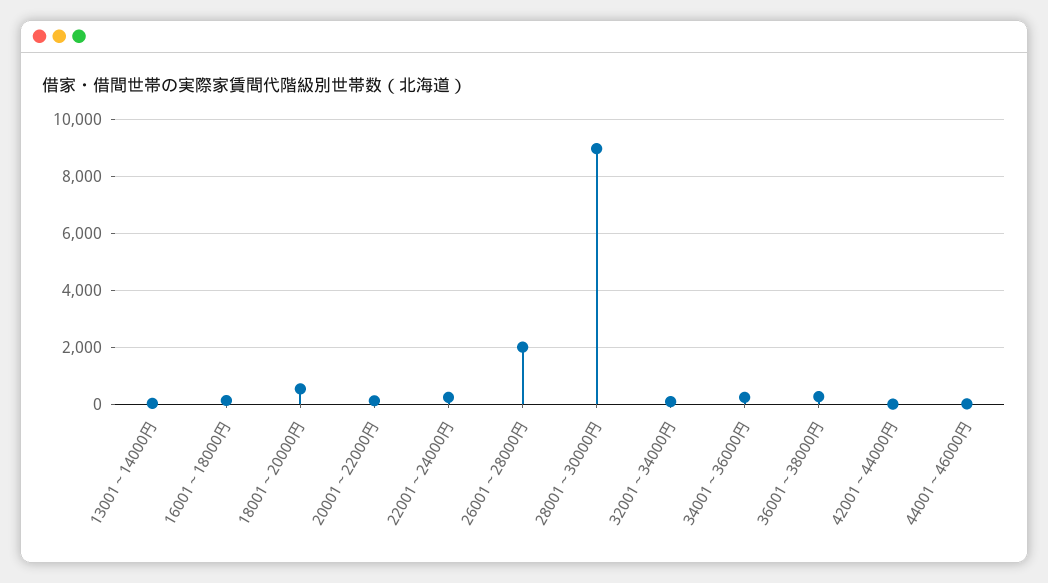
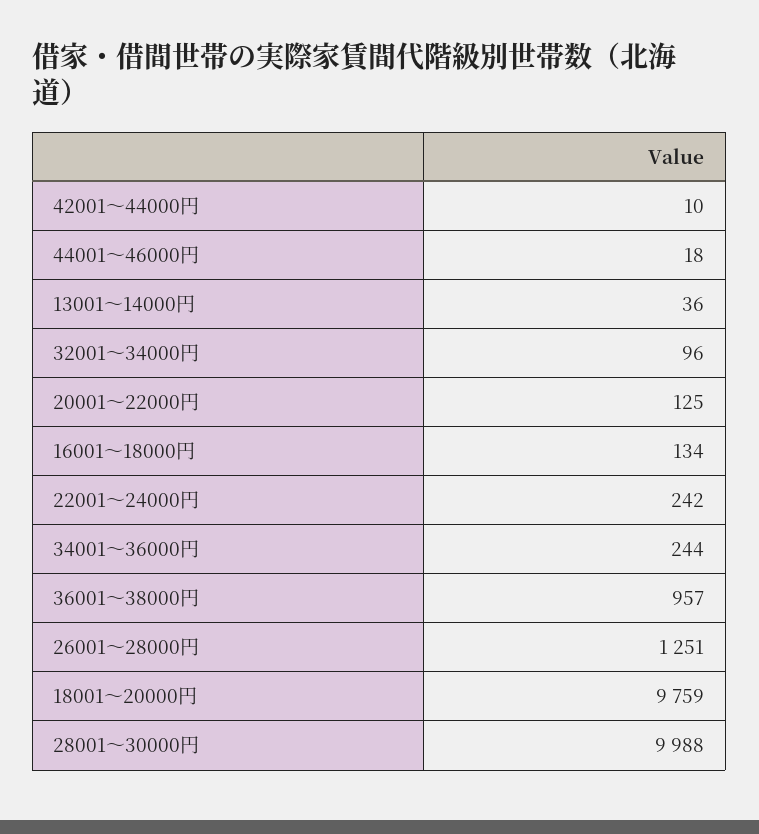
  {
    "13001～14000円": 36,
    "16001～18000円": 134,
-   "18001～20000円": 500,
+   "18001～20000円": 9759,
    "20001～22000円": 125,
    "22001～24000円": 242,
-   "26001～28000円": 2000,
+   "26001～28000円": 1251,
-   "28001～30000円": 9000,
+   "28001～30000円": 9988,
    "32001～34000円": 96,
    "34001～36000円": 244,
-   "36001～38000円": 250,
+   "36001～38000円": 957,
    "42001～44000円": 10,
    "44001～46000円": 18
  }

